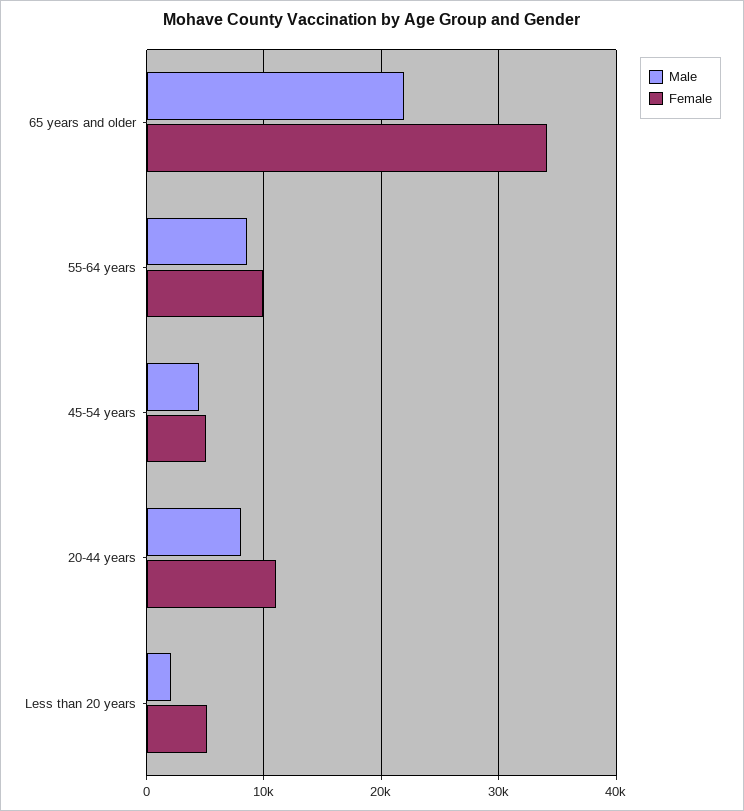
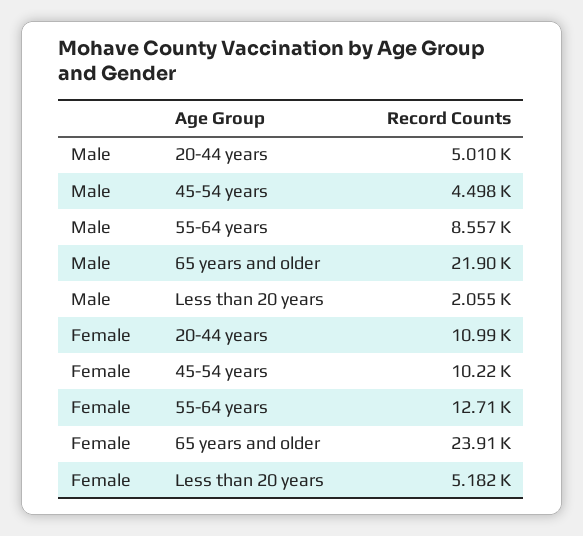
  {
    "Male": {
      "65 years and older": 21900,
      "55-64 years": 8557,
      "45-54 years": 4498,
-     "20-44 years": 8000,
+     "20-44 years": 5010,
      "Less than 20 years": 2055
    },
    "Female": {
-     "65 years and older": 34000,
+     "65 years and older": 23910,
-     "55-64 years": 10000,
+     "55-64 years": 12710,
-     "45-54 years": 5000,
+     "45-54 years": 10220,
      "20-44 years": 10990,
      "Less than 20 years": 5182
    }
  }

